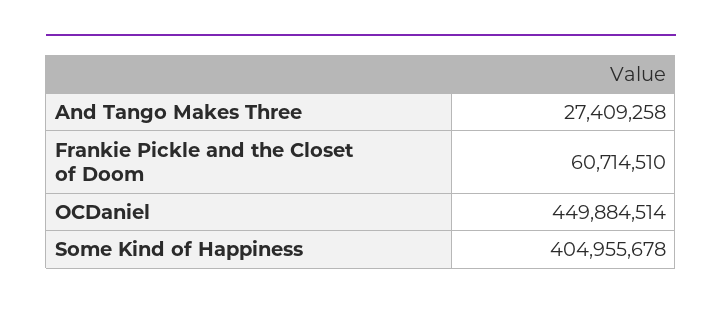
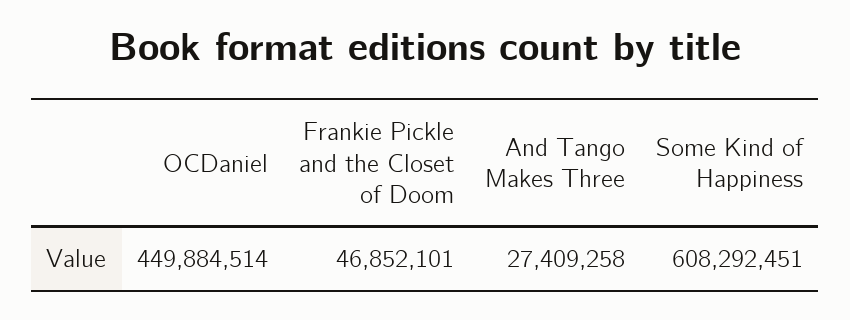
  {
    "And Tango Makes Three": 27409258,
-   "Frankie Pickle and the Closet of Doom": 60714510,
+   "Frankie Pickle and the Closet of Doom": 46852101,
    "OCDaniel": 449884514,
-   "Some Kind of Happiness": 404955678
+   "Some Kind of Happiness": 608292451
  }

